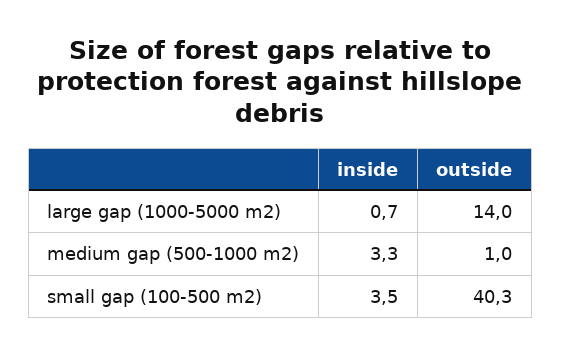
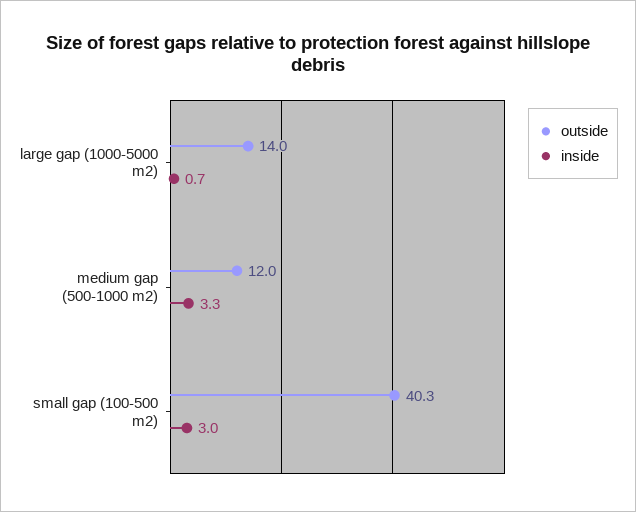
  {
    "inside": {
      "large gap (1000-5000 m2)": 0.7,
      "medium gap (500-1000 m2)": 3.3,
-     "small gap (100-500 m2)": 3.5
+     "small gap (100-500 m2)": 3
    },
    "outside": {
      "large gap (1000-5000 m2)": 14,
-     "medium gap (500-1000 m2)": 1,
+     "medium gap (500-1000 m2)": 12,
      "small gap (100-500 m2)": 40.3
    }
  }

